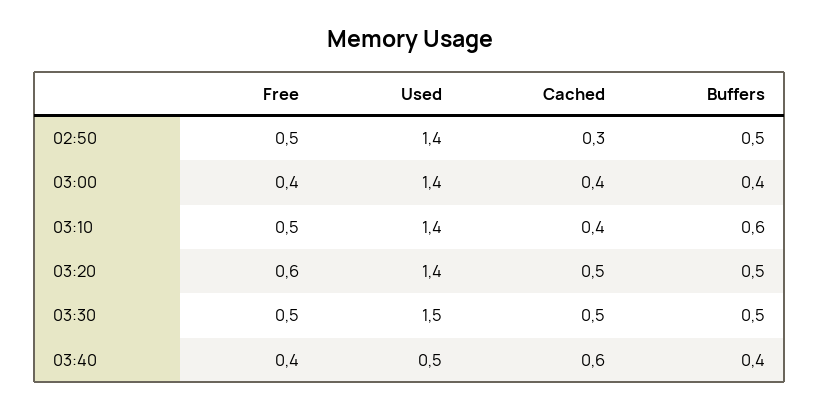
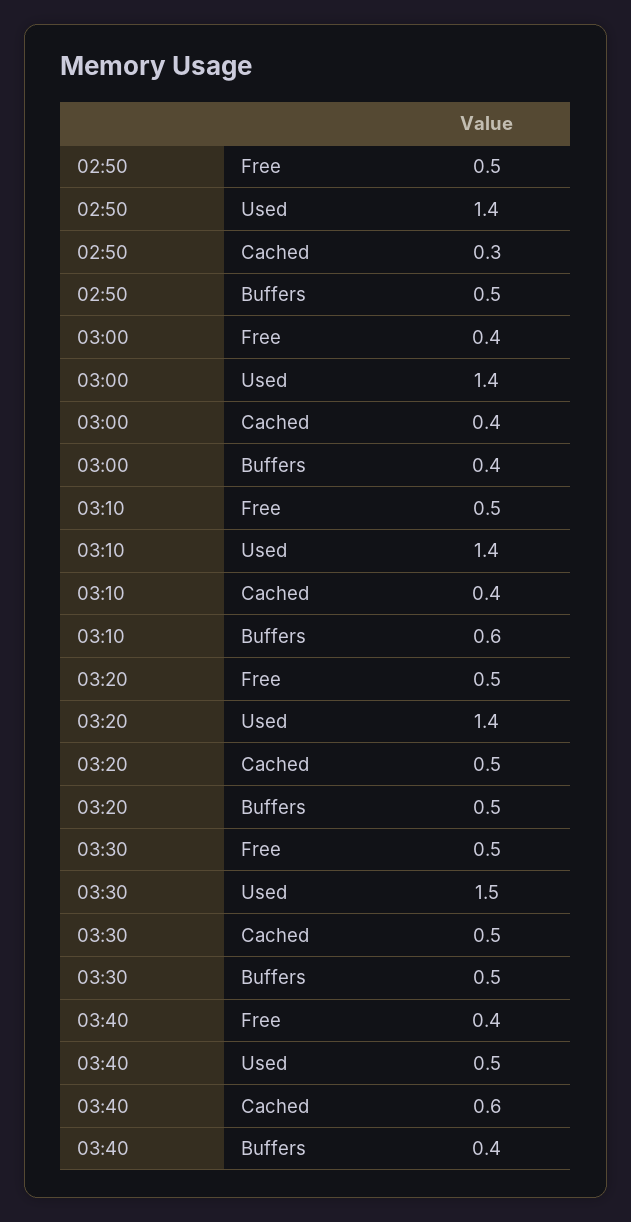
  {
    "Free": {
      "02:50": 0.5,
      "03:00": 0.4,
      "03:10": 0.5,
-     "03:20": 0.6,
+     "03:20": 0.5,
      "03:30": 0.5,
      "03:40": 0.4
    },
    "Used": {
      "02:50": 1.4,
      "03:00": 1.4,
      "03:10": 1.4,
      "03:20": 1.4,
      "03:30": 1.5,
      "03:40": 0.5
    },
    "Cached": {
      "02:50": 0.3,
      "03:00": 0.4,
      "03:10": 0.4,
      "03:20": 0.5,
      "03:30": 0.5,
      "03:40": 0.6
    },
    "Buffers": {
      "02:50": 0.5,
      "03:00": 0.4,
      "03:10": 0.6,
      "03:20": 0.5,
      "03:30": 0.5,
      "03:40": 0.4
    }
  }

